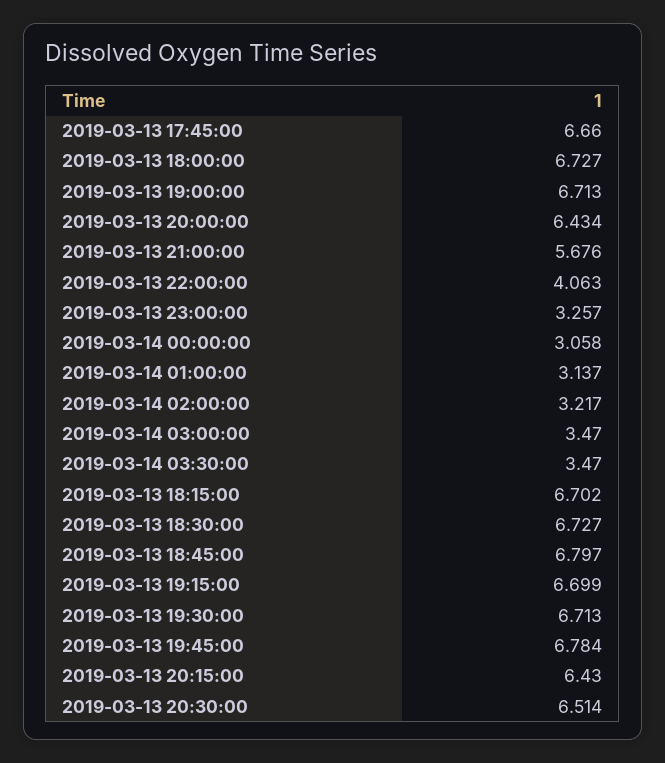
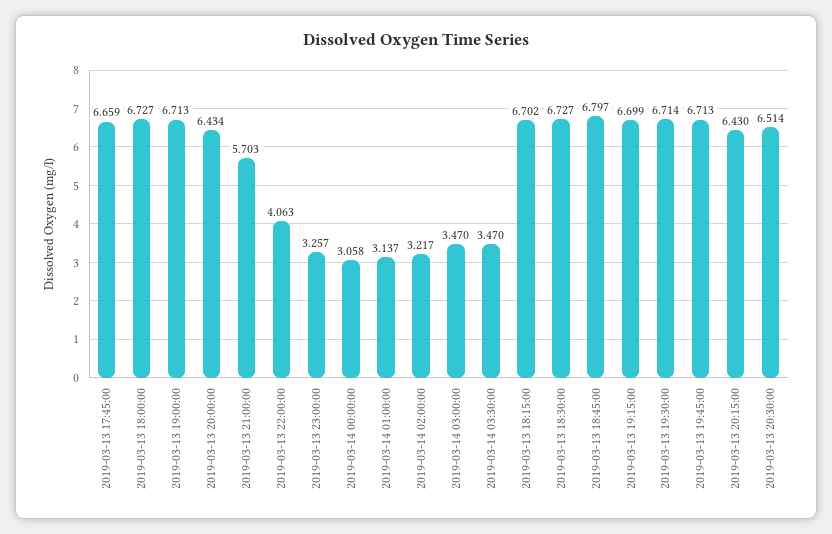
  {
-   "2019-03-13 17:45:00": 6.66,
+   "2019-03-13 17:45:00": 6.659,
    "2019-03-13 18:00:00": 6.727,
    "2019-03-13 19:00:00": 6.713,
    "2019-03-13 20:00:00": 6.434,
-   "2019-03-13 21:00:00": 5.676,
+   "2019-03-13 21:00:00": 5.703,
    "2019-03-13 22:00:00": 4.063,
    "2019-03-13 23:00:00": 3.257,
    "2019-03-14 00:00:00": 3.058,
    "2019-03-14 01:00:00": 3.137,
    "2019-03-14 02:00:00": 3.217,
    "2019-03-14 03:00:00": 3.47,
    "2019-03-14 03:30:00": 3.47,
    "2019-03-13 18:15:00": 6.702,
    "2019-03-13 18:30:00": 6.727,
    "2019-03-13 18:45:00": 6.797,
    "2019-03-13 19:15:00": 6.699,
-   "2019-03-13 19:30:00": 6.713,
+   "2019-03-13 19:30:00": 6.714,
-   "2019-03-13 19:45:00": 6.784,
+   "2019-03-13 19:45:00": 6.713,
    "2019-03-13 20:15:00": 6.43,
    "2019-03-13 20:30:00": 6.514
  }

